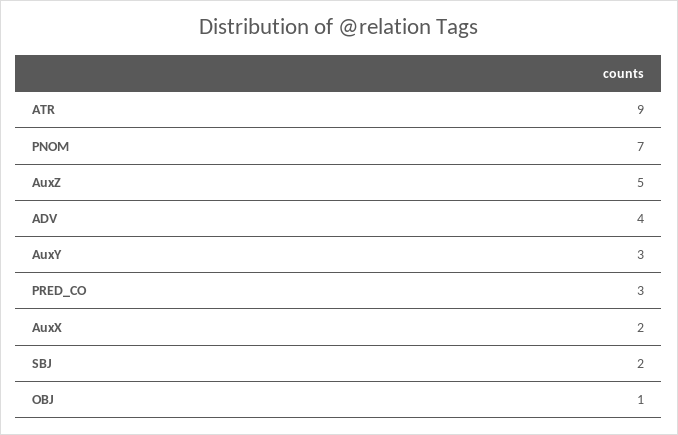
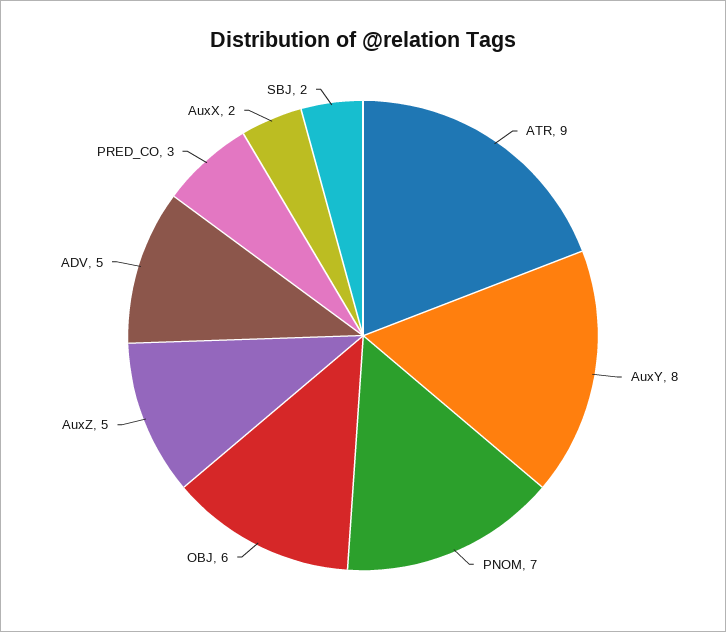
  {
    "ATR": 9,
    "PNOM": 7,
    "AuxZ": 5,
-   "ADV": 4,
+   "ADV": 5,
-   "AuxY": 3,
+   "AuxY": 8,
    "PRED_CO": 3,
    "AuxX": 2,
    "SBJ": 2,
-   "OBJ": 1
+   "OBJ": 6
  }

